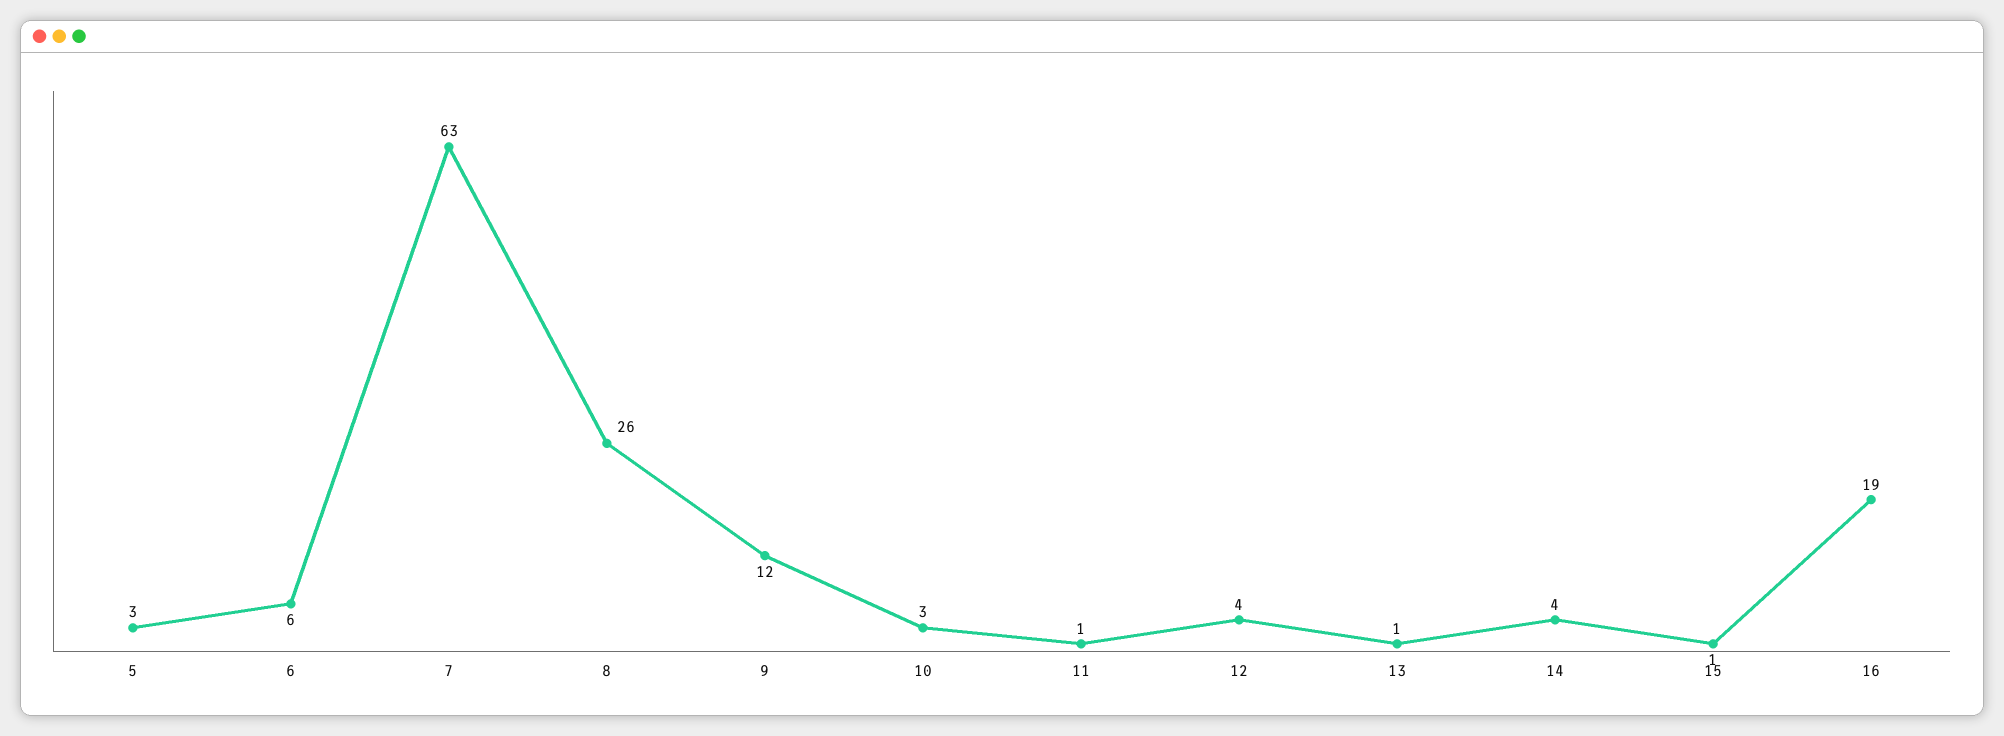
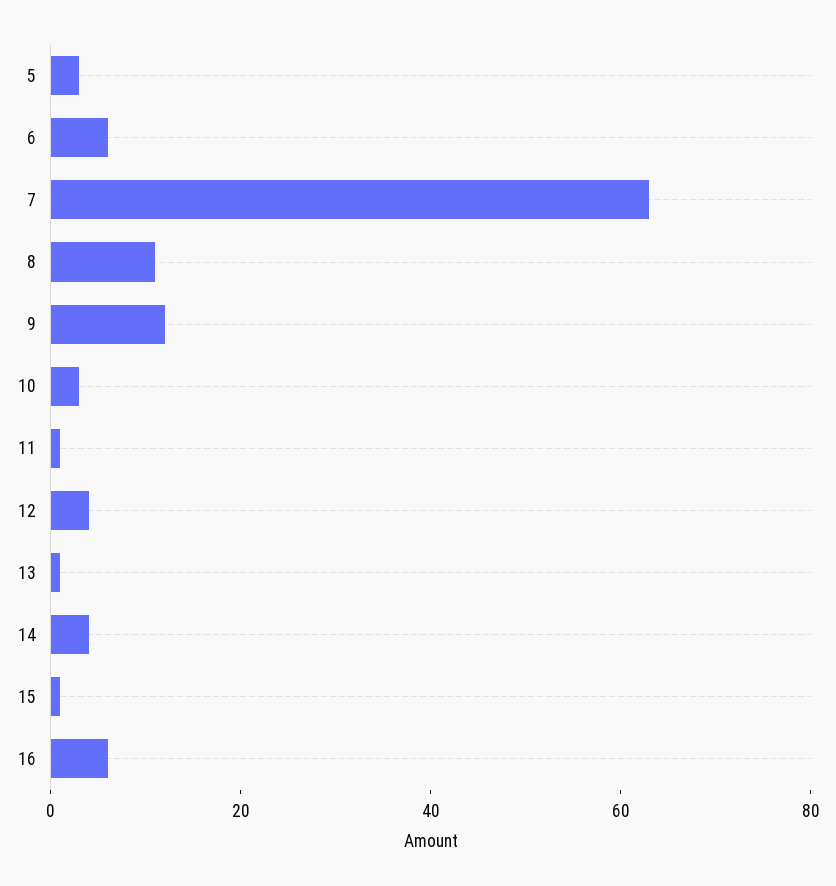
  {
    "5": 3,
    "6": 6,
    "7": 63,
-   "8": 26,
+   "8": 10,
    "9": 12,
    "10": 3,
    "11": 1,
    "12": 4,
    "13": 1,
    "14": 4,
    "15": 1,
-   "16": 19
+   "16": 5
  }

